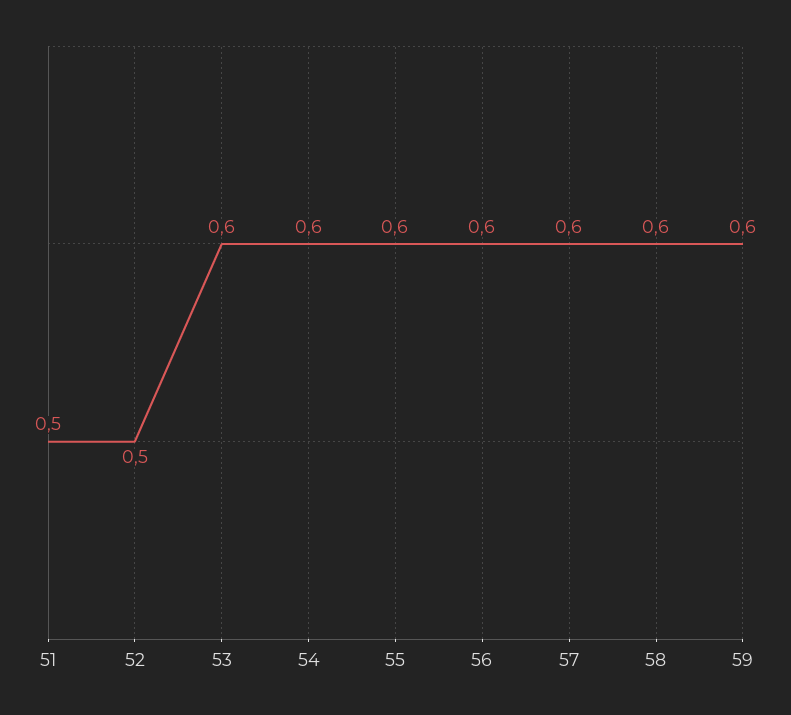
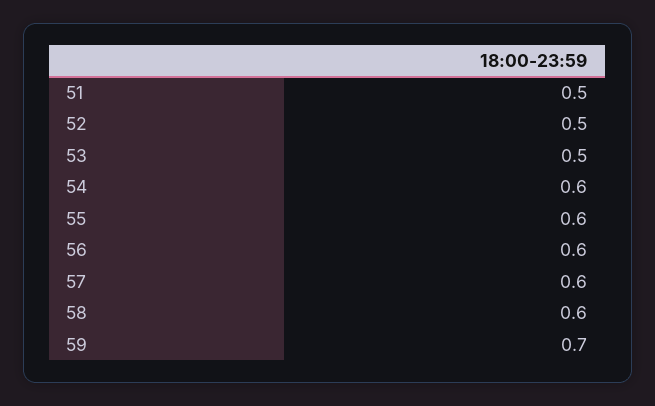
  {
    "51": 0.5,
    "52": 0.5,
-   "53": 0.6,
+   "53": 0.5,
    "54": 0.6,
    "55": 0.6,
    "56": 0.6,
    "57": 0.6,
    "58": 0.6,
-   "59": 0.6
+   "59": 0.7
  }

